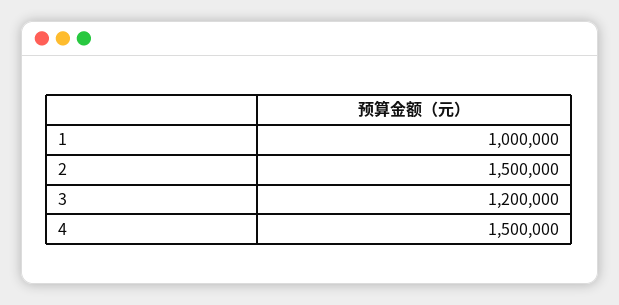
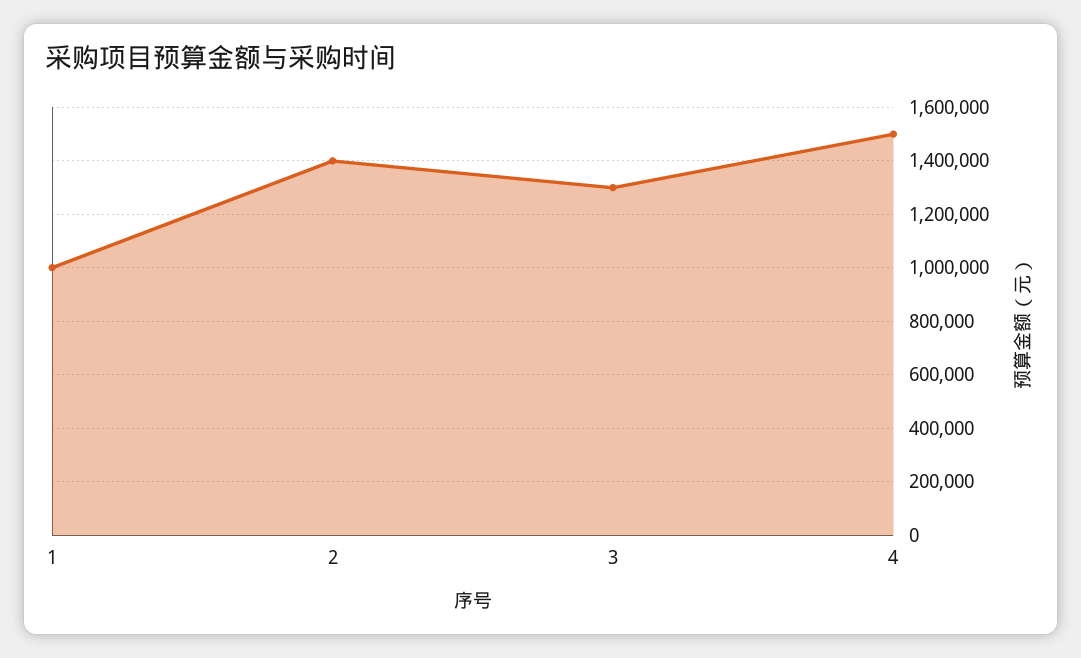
  {
    "1": 1000000,
-   "2": 1500000,
+   "2": 1400000,
-   "3": 1200000,
+   "3": 1300000,
    "4": 1500000
  }

